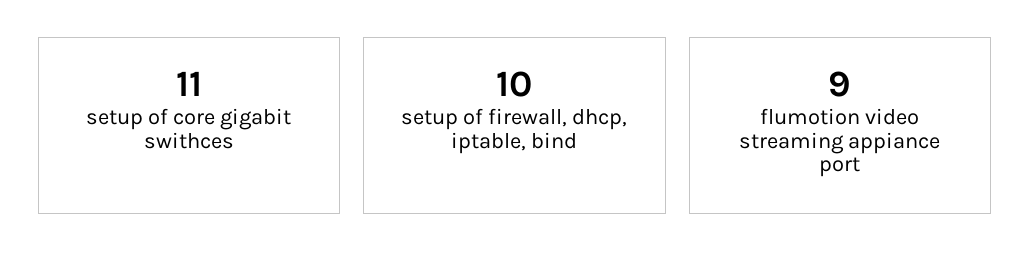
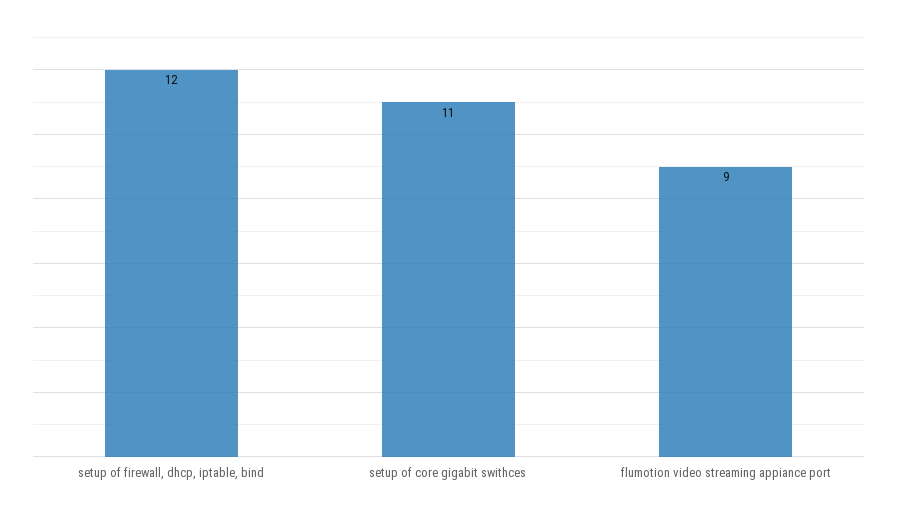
  {
    "setup of core gigabit swithces": 11,
-   "setup of firewall, dhcp, iptable, bind": 10,
+   "setup of firewall, dhcp, iptable, bind": 12,
    "flumotion video streaming appiance port": 9
  }

